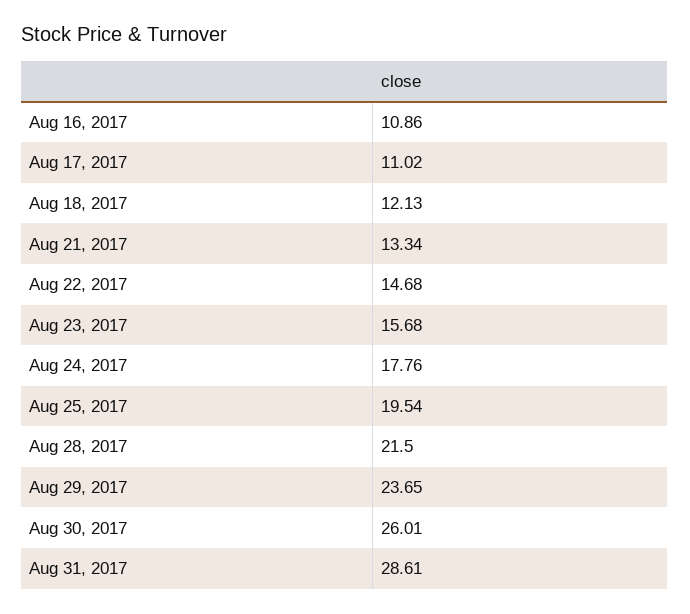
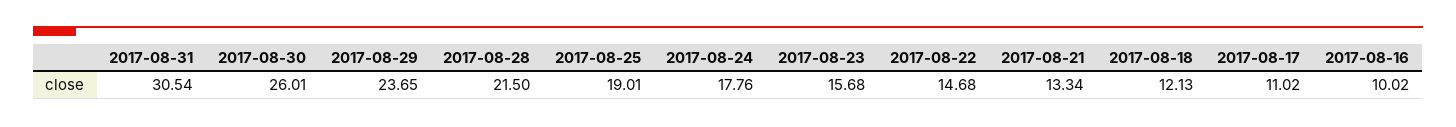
  {
-   "Aug 16, 2017": 10.86,
+   "Aug 16, 2017": 10.02,
    "Aug 17, 2017": 11.02,
    "Aug 18, 2017": 12.13,
    "Aug 21, 2017": 13.34,
    "Aug 22, 2017": 14.68,
    "Aug 23, 2017": 15.68,
    "Aug 24, 2017": 17.76,
-   "Aug 25, 2017": 19.54,
+   "Aug 25, 2017": 19.01,
    "Aug 28, 2017": 21.5,
    "Aug 29, 2017": 23.65,
    "Aug 30, 2017": 26.01,
-   "Aug 31, 2017": 28.61
+   "Aug 31, 2017": 30.54
  }

